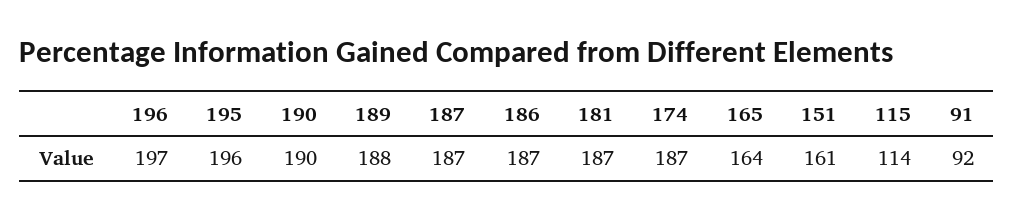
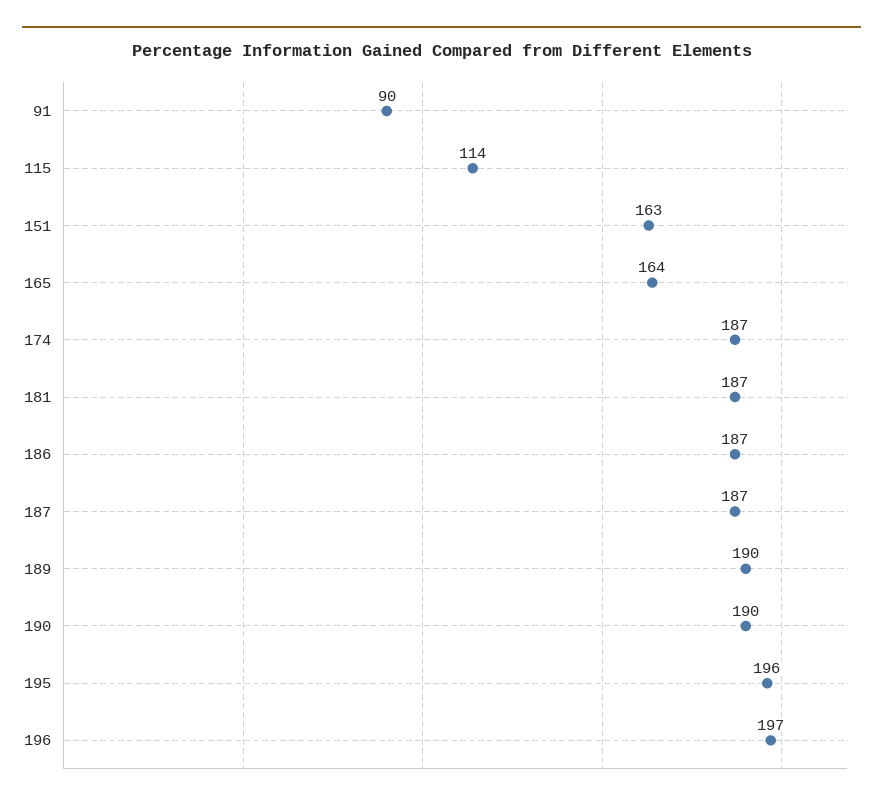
  {
    "196": 197,
    "195": 196,
    "190": 190,
-   "189": 188,
+   "189": 190,
    "187": 187,
    "186": 187,
    "181": 187,
    "174": 187,
    "165": 164,
-   "151": 161,
+   "151": 163,
    "115": 114,
-   "91": 92
+   "91": 90
  }

